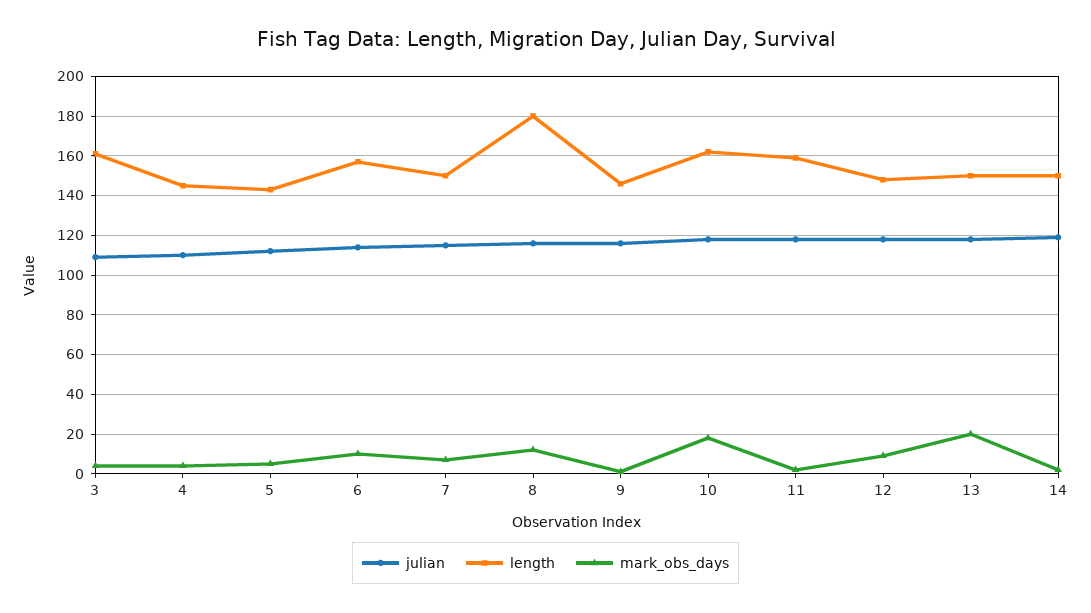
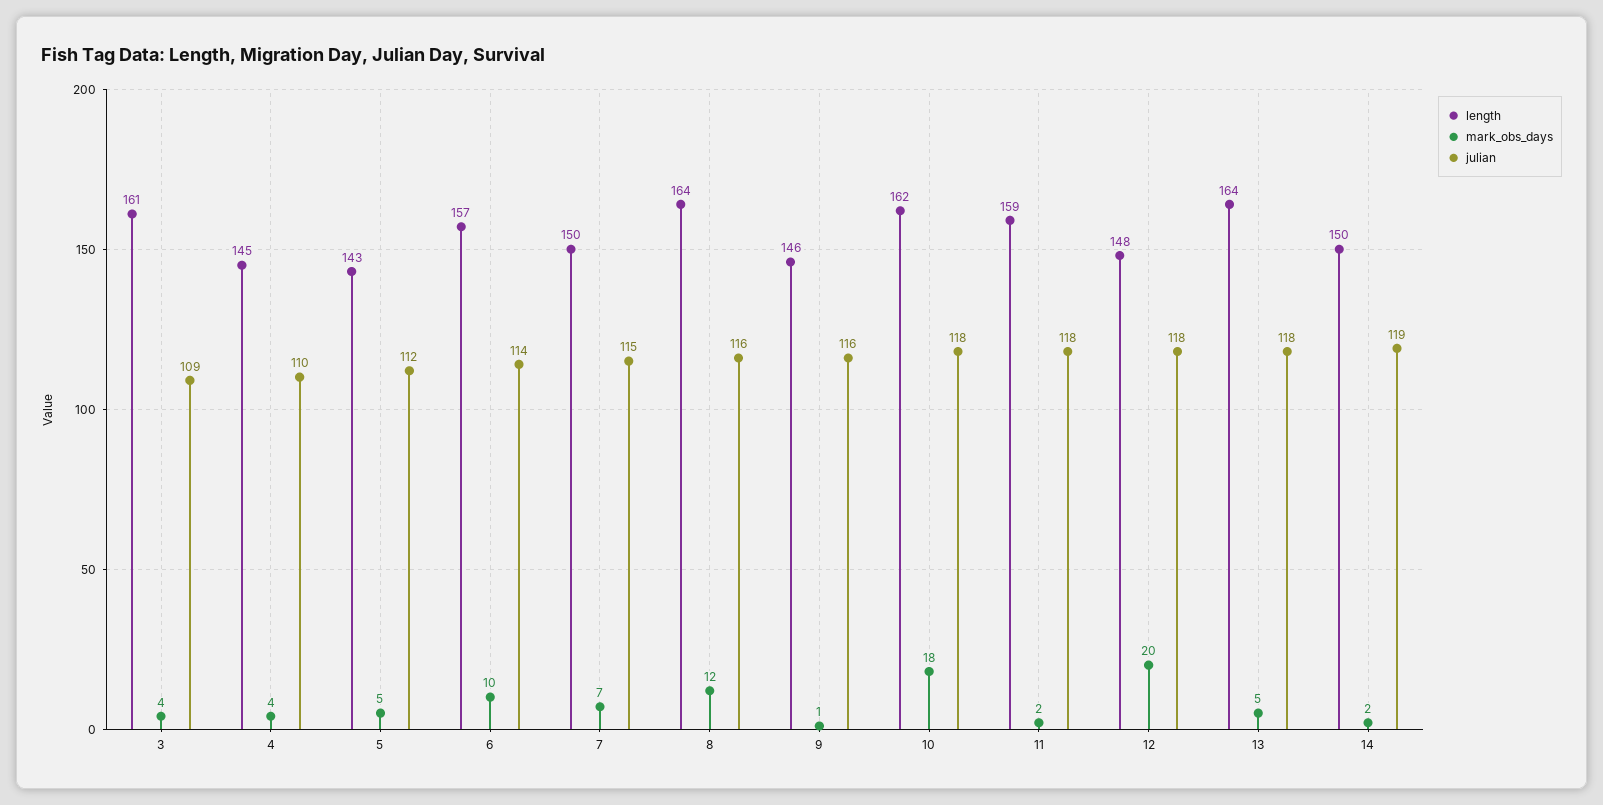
  {
    "julian": {
      "3": 109,
      "4": 110,
      "5": 112,
      "6": 114,
      "7": 115,
      "8": 116,
      "9": 116,
      "10": 118,
      "11": 118,
      "12": 118,
      "13": 118,
      "14": 119
    },
    "length": {
      "3": 161,
      "4": 145,
      "5": 143,
      "6": 157,
      "7": 150,
-     "8": 180,
+     "8": 164,
      "9": 146,
      "10": 162,
      "11": 159,
      "12": 148,
-     "13": 150,
+     "13": 164,
      "14": 150
    },
    "mark_obs_days": {
      "3": 4,
      "4": 4,
      "5": 5,
      "6": 10,
      "7": 7,
      "8": 12,
      "9": 1,
      "10": 18,
      "11": 2,
-     "12": 10,
+     "12": 20,
-     "13": 20,
+     "13": 5,
      "14": 2
    }
  }

